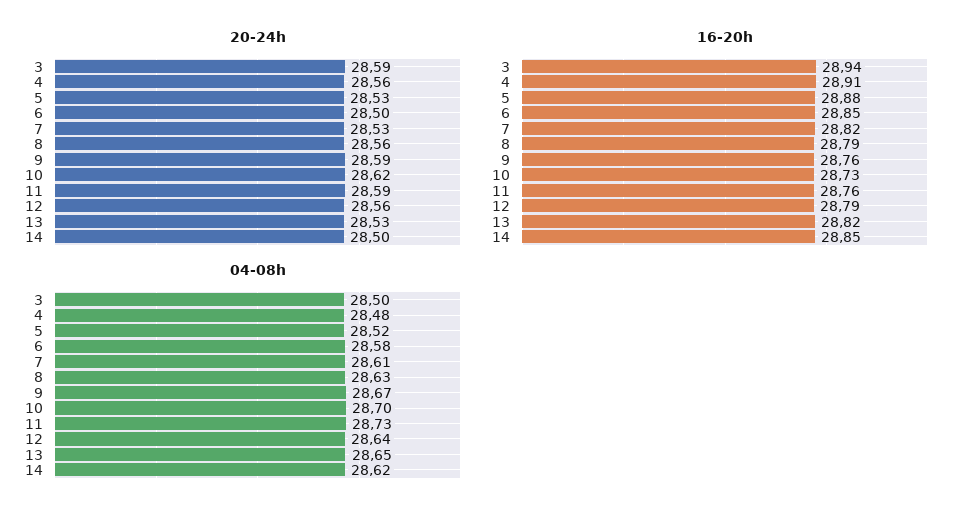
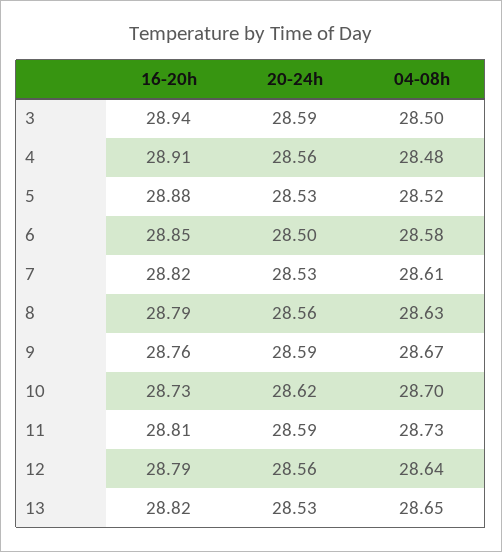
  {
    "20-24h": {
      "3": 28.59,
      "4": 28.56,
      "5": 28.53,
      "6": 28.5,
      "7": 28.53,
      "8": 28.56,
      "9": 28.59,
      "10": 28.62,
      "11": 28.59,
      "12": 28.56,
-     "13": 28.53,
+     "13": 28.53
-     "14": 28.5
    },
    "16-20h": {
      "3": 28.94,
      "4": 28.91,
      "5": 28.88,
      "6": 28.85,
      "7": 28.82,
      "8": 28.79,
      "9": 28.76,
      "10": 28.73,
-     "11": 28.76,
+     "11": 28.81,
      "12": 28.79,
-     "13": 28.82,
+     "13": 28.82
-     "14": 28.85
    },
    "04-08h": {
      "3": 28.5,
      "4": 28.48,
      "5": 28.52,
      "6": 28.58,
      "7": 28.61,
      "8": 28.63,
      "9": 28.67,
      "10": 28.7,
      "11": 28.73,
      "12": 28.64,
-     "13": 28.65,
+     "13": 28.65
-     "14": 28.62
    }
  }

